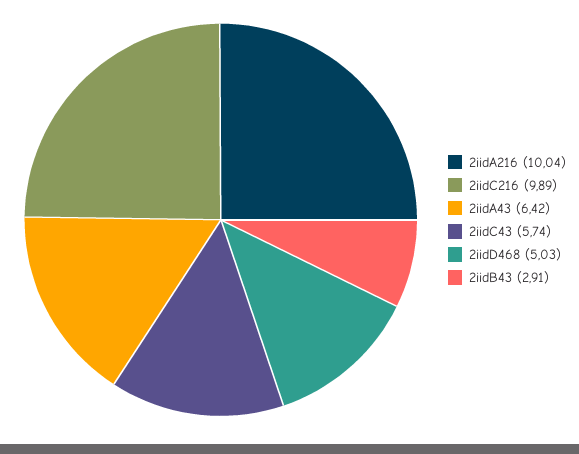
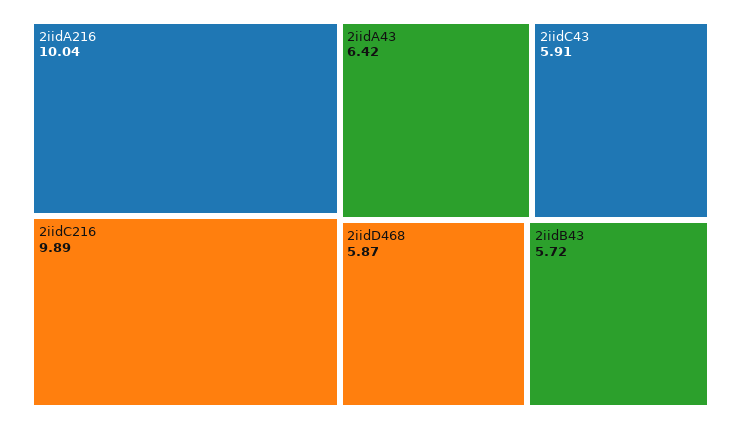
  {
    "2iidA216": 10.04,
    "2iidC216": 9.89,
    "2iidA43": 6.42,
-   "2iidC43": 5.74,
+   "2iidC43": 5.91,
-   "2iidD468": 5.03,
+   "2iidD468": 5.87,
-   "2iidB43": 2.91
+   "2iidB43": 5.72
  }

